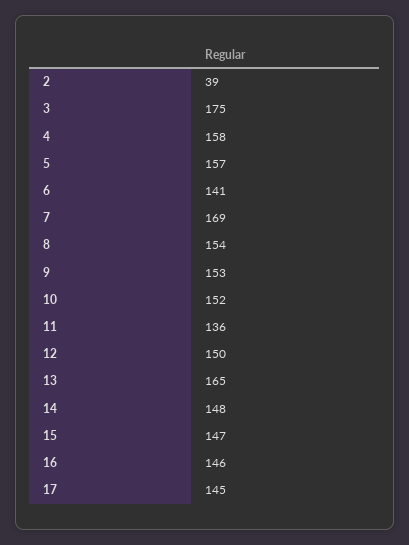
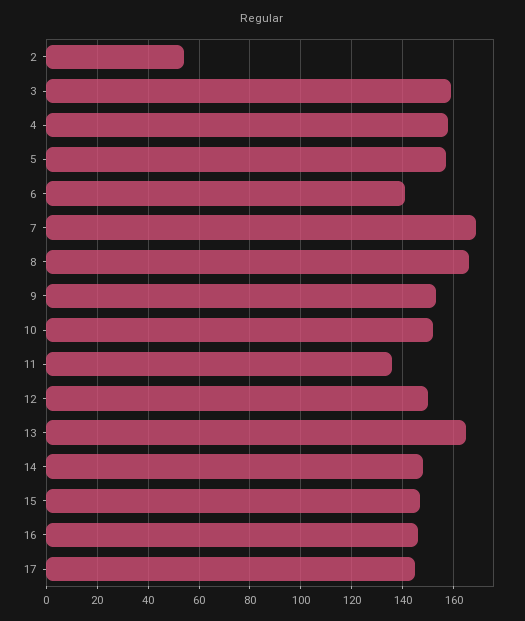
  {
-   "2": 39,
+   "2": 55,
-   "3": 175,
+   "3": 160,
    "4": 158,
    "5": 157,
    "6": 141,
    "7": 169,
-   "8": 154,
+   "8": 165,
    "9": 153,
    "10": 152,
    "11": 136,
    "12": 150,
    "13": 165,
    "14": 148,
    "15": 147,
    "16": 146,
    "17": 145
  }

